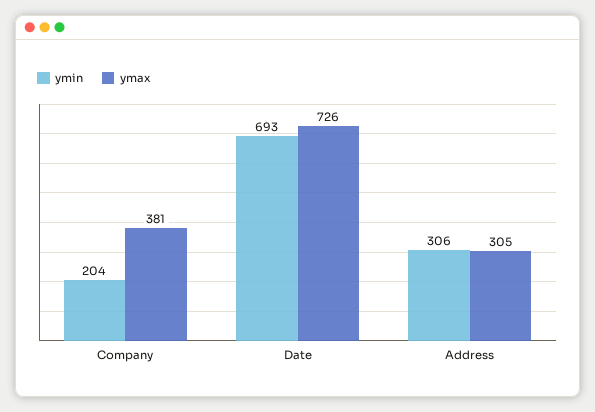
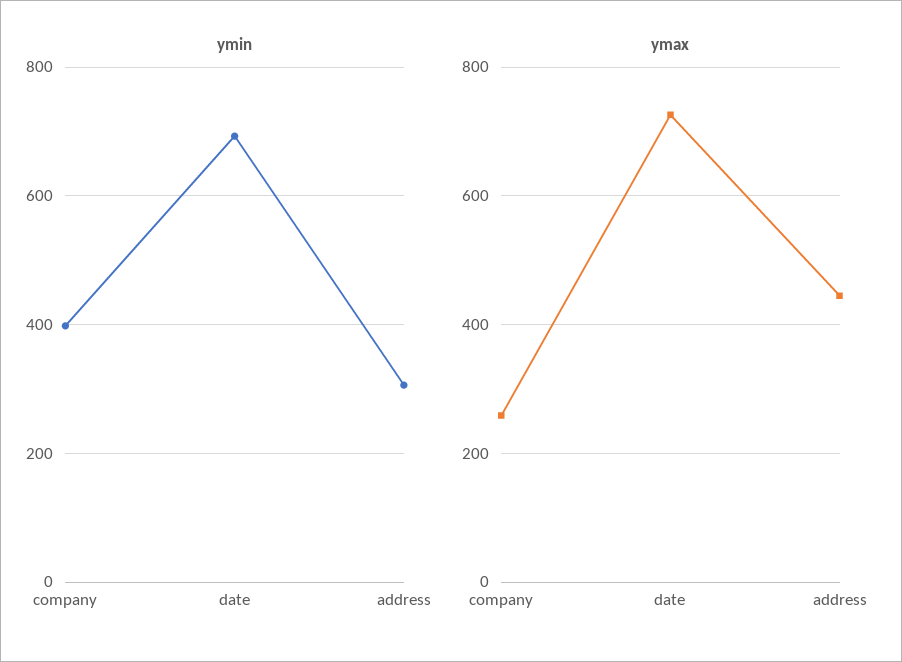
  {
    "ymin": {
-     "Company": 204,
+     "Company": 400,
      "Date": 693,
      "Address": 306
    },
    "ymax": {
-     "Company": 381,
+     "Company": 260,
      "Date": 726,
-     "Address": 305
+     "Address": 440
    }
  }

